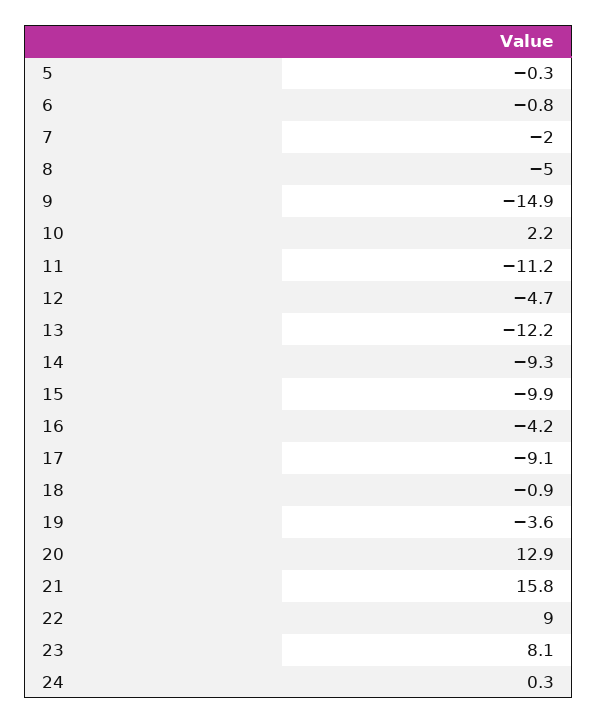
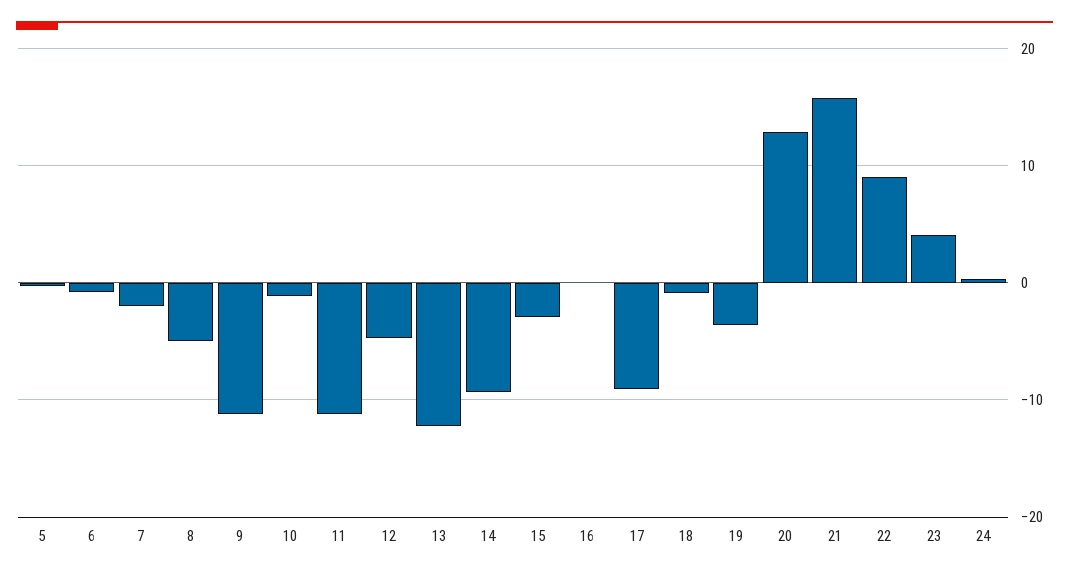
  {
    "5": -0.3,
    "6": -0.8,
    "7": -2,
    "8": -5,
-   "9": -14.9,
+   "9": -11,
-   "10": 2.2,
+   "10": -1,
    "11": -11.2,
    "12": -4.7,
    "13": -12.2,
    "14": -9.3,
-   "15": -9.9,
+   "15": -3,
-   "16": -4.2,
+   "16": 0,
    "17": -9.1,
    "18": -0.9,
    "19": -3.6,
    "20": 12.9,
    "21": 15.8,
    "22": 9,
-   "23": 8.1,
+   "23": 4,
    "24": 0.3
  }

